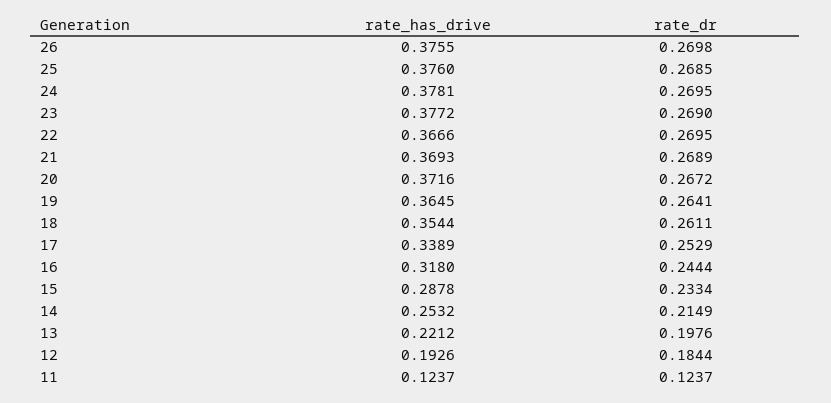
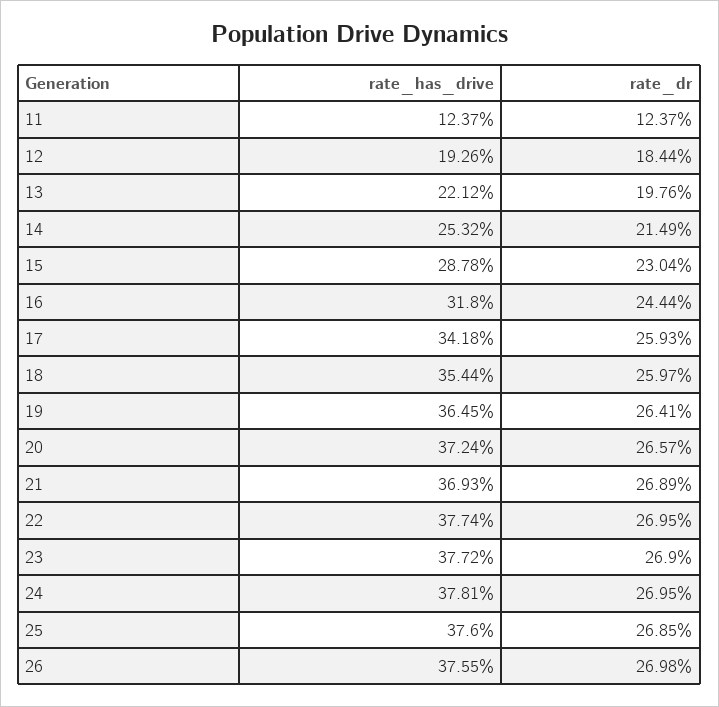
  {
    "rate_has_drive": {
      "26": 0.3755,
      "25": 0.376,
      "24": 0.3781,
      "23": 0.3772,
-     "22": 0.3666,
+     "22": 0.3774,
      "21": 0.3693,
-     "20": 0.3716,
+     "20": 0.3724,
      "19": 0.3645,
      "18": 0.3544,
-     "17": 0.3389,
+     "17": 0.3418,
      "16": 0.318,
      "15": 0.2878,
      "14": 0.2532,
      "13": 0.2212,
      "12": 0.1926,
      "11": 0.1237
    },
    "rate_dr": {
      "26": 0.2698,
      "25": 0.2685,
      "24": 0.2695,
      "23": 0.269,
      "22": 0.2695,
      "21": 0.2689,
-     "20": 0.2672,
+     "20": 0.2657,
      "19": 0.2641,
-     "18": 0.2611,
+     "18": 0.2597,
-     "17": 0.2529,
+     "17": 0.2593,
      "16": 0.2444,
-     "15": 0.2334,
+     "15": 0.2304,
      "14": 0.2149,
      "13": 0.1976,
      "12": 0.1844,
      "11": 0.1237
    }
  }

